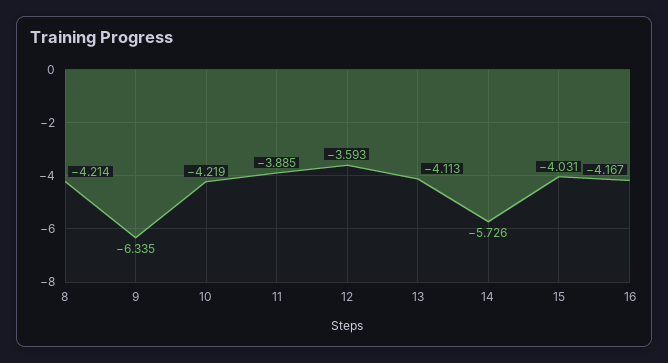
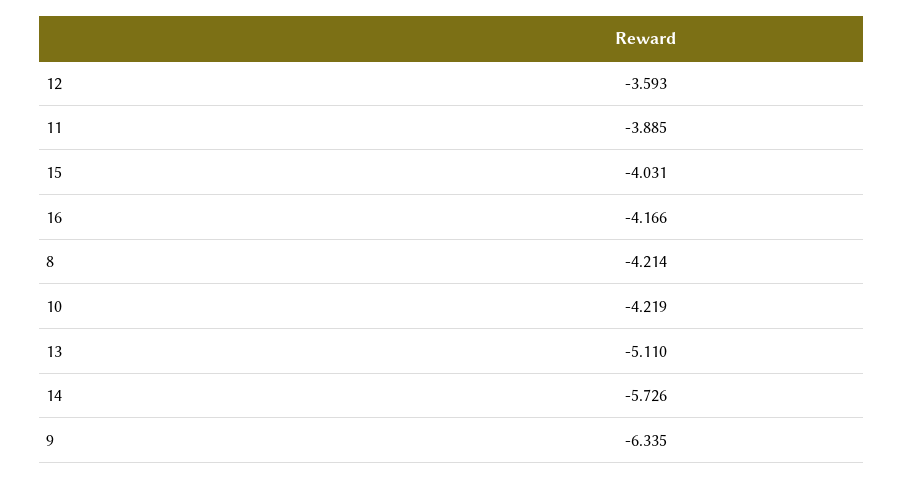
  {
    "8": -4.214,
    "9": -6.335,
    "10": -4.219,
    "11": -3.885,
    "12": -3.593,
-   "13": -4.113,
+   "13": -5.11,
    "14": -5.726,
    "15": -4.031,
-   "16": -4.167
+   "16": -4.166
  }

